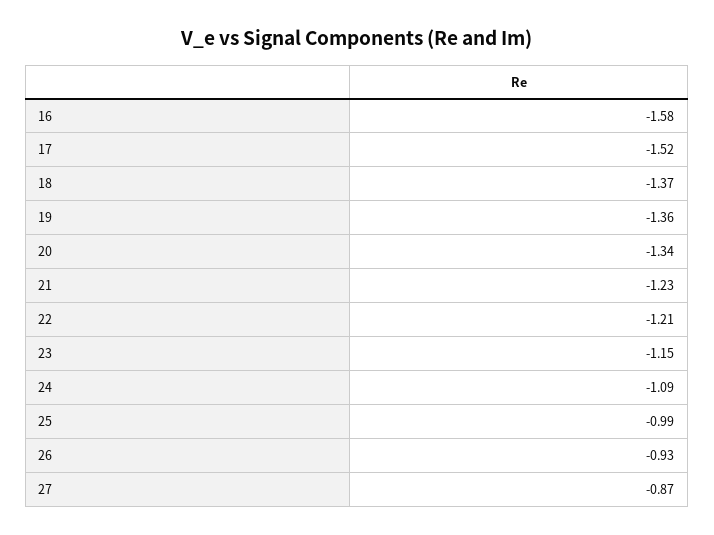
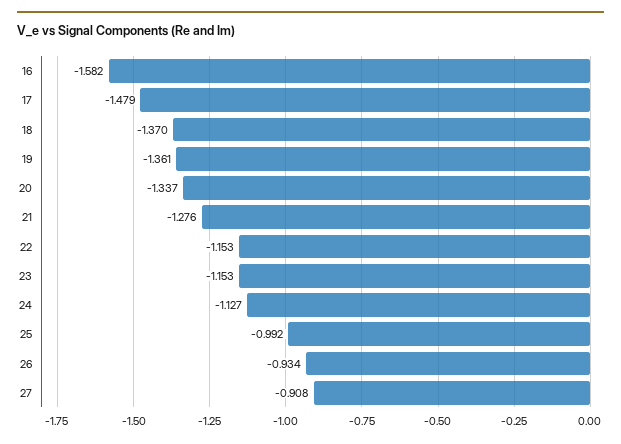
  {
    "16": -1.582,
-   "17": -1.52,
+   "17": -1.479,
    "18": -1.37,
    "19": -1.361,
    "20": -1.337,
-   "21": -1.23,
+   "21": -1.276,
-   "22": -1.21,
+   "22": -1.153,
    "23": -1.153,
-   "24": -1.09,
+   "24": -1.127,
    "25": -0.992,
    "26": -0.934,
-   "27": -0.87
+   "27": -0.908
  }

